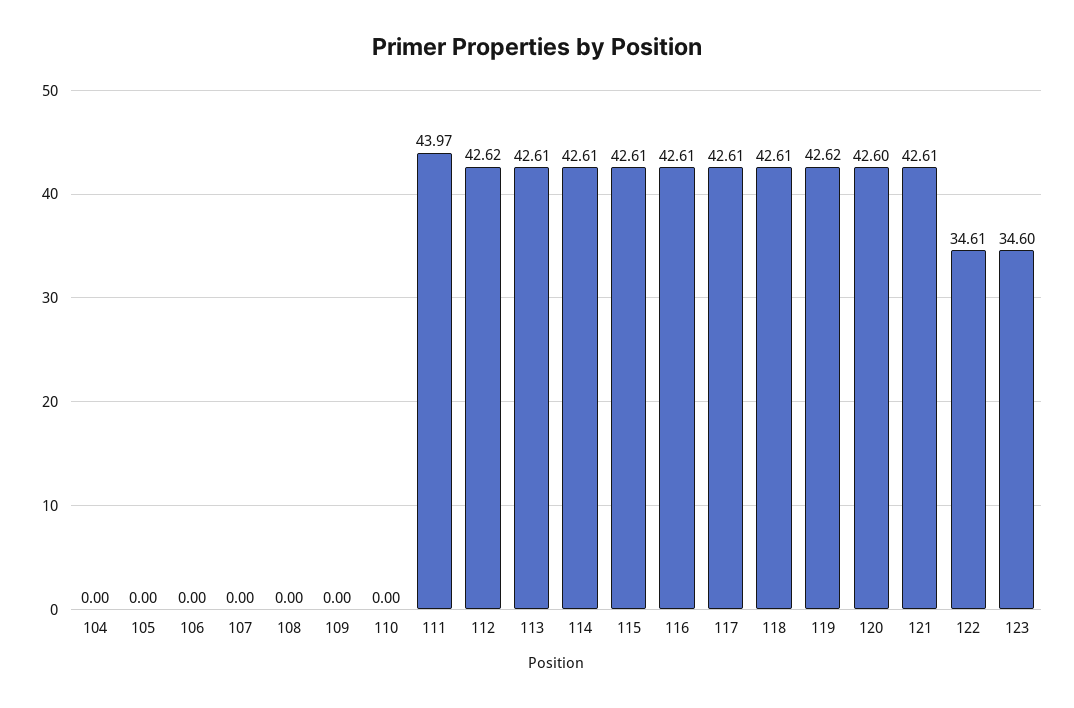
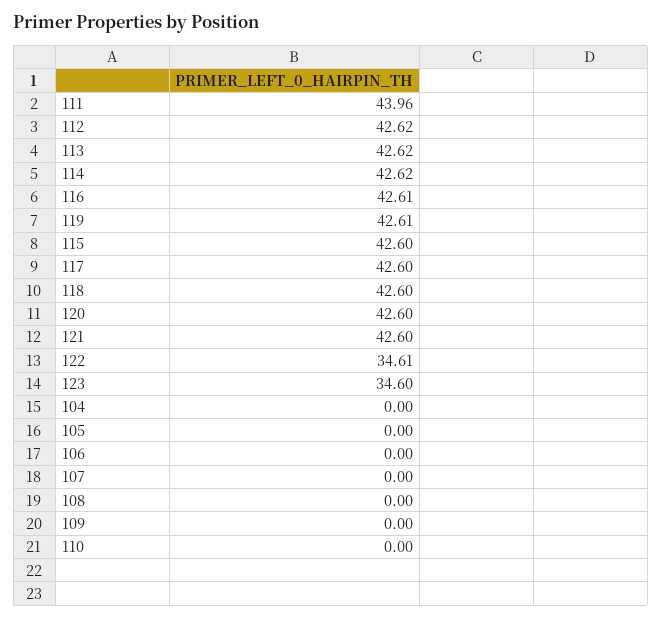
  {
    "104": 0,
    "105": 0,
    "106": 0,
    "107": 0,
    "108": 0,
    "109": 0,
    "110": 0,
-   "111": 43.97,
+   "111": 43.96,
    "112": 42.62,
-   "113": 42.61,
+   "113": 42.62,
-   "114": 42.61,
+   "114": 42.62,
-   "115": 42.61,
+   "115": 42.6,
    "116": 42.61,
-   "117": 42.61,
+   "117": 42.6,
-   "118": 42.61,
+   "118": 42.6,
-   "119": 42.62,
+   "119": 42.61,
    "120": 42.6,
-   "121": 42.61,
+   "121": 42.6,
    "122": 34.61,
    "123": 34.6
  }

